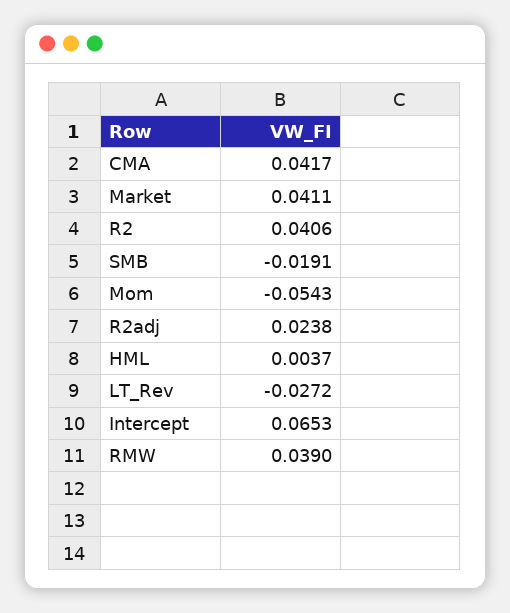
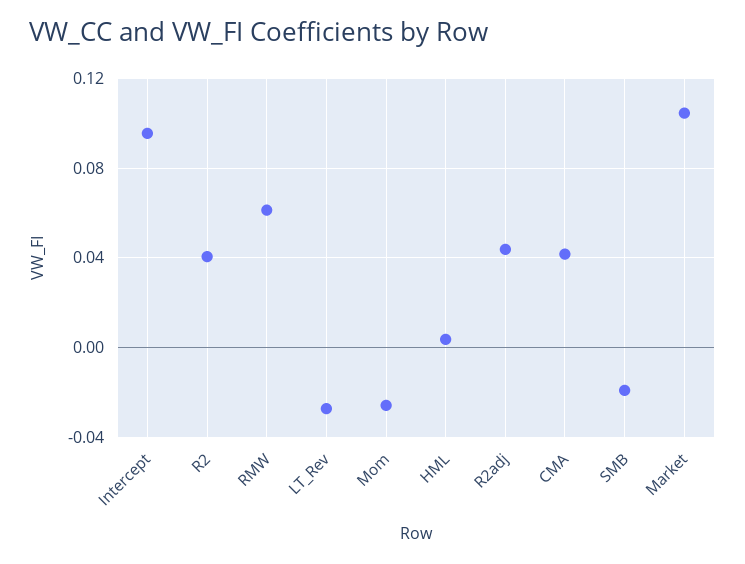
  {
    "CMA": 0.0417,
-   "Market": 0.0411,
+   "Market": 0.105,
    "R2": 0.0406,
    "SMB": -0.0191,
-   "Mom": -0.0543,
+   "Mom": -0.025,
-   "R2adj": 0.0238,
+   "R2adj": 0.045,
    "HML": 0.0037,
    "LT_Rev": -0.0272,
-   "Intercept": 0.0653,
+   "Intercept": 0.095,
-   "RMW": 0.039
+   "RMW": 0.06
  }

